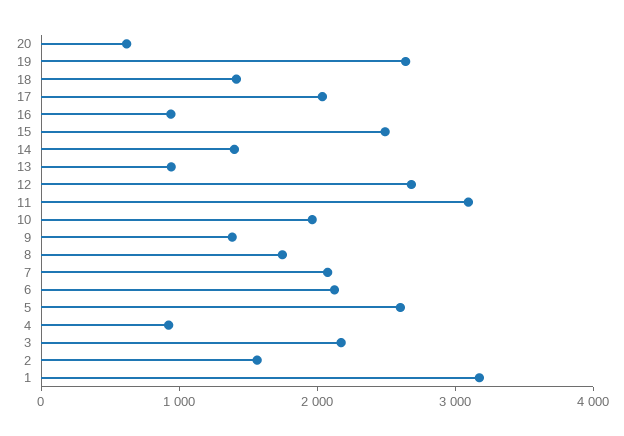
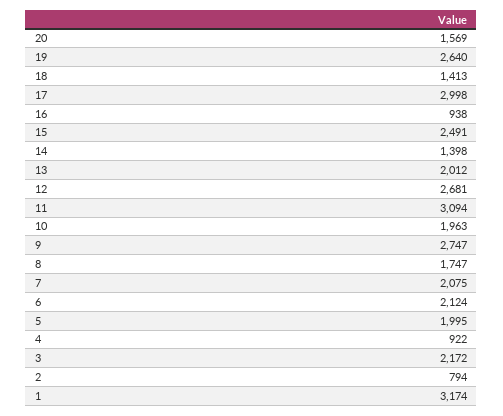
  {
-   "20": 600,
+   "20": 1569,
    "19": 2640,
    "18": 1413,
-   "17": 2000,
+   "17": 2998,
    "16": 938,
    "15": 2491,
    "14": 1398,
-   "13": 1000,
+   "13": 2012,
    "12": 2681,
    "11": 3094,
    "10": 1963,
-   "9": 1400,
+   "9": 2747,
    "8": 1747,
    "7": 2075,
    "6": 2124,
-   "5": 2600,
+   "5": 1995,
    "4": 922,
    "3": 2172,
-   "2": 1600,
+   "2": 794,
    "1": 3174
  }

